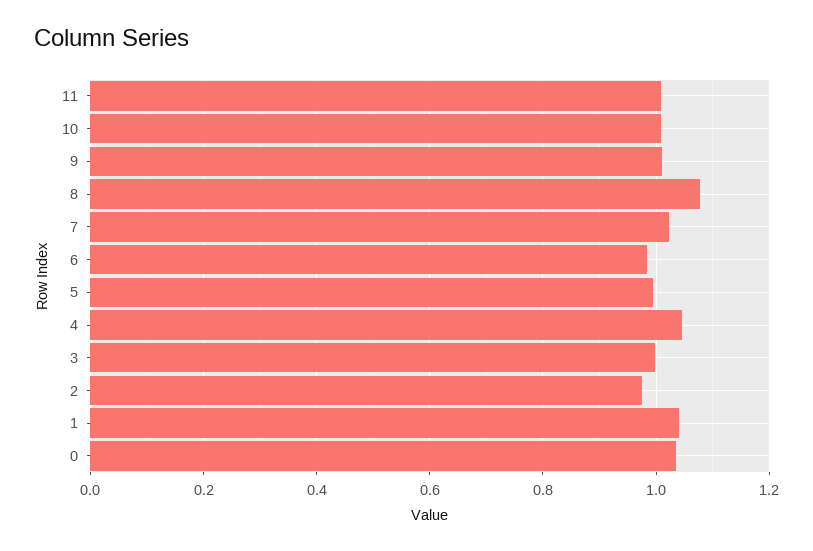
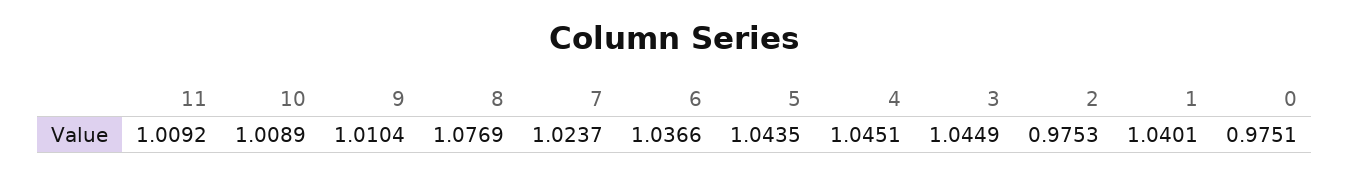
  {
    "11": 1.0092,
    "10": 1.0089,
    "9": 1.0104,
    "8": 1.0769,
    "7": 1.0237,
-   "6": 0.98,
+   "6": 1.0366,
-   "5": 1,
+   "5": 1.0435,
    "4": 1.0451,
-   "3": 1,
+   "3": 1.0449,
    "2": 0.9753,
    "1": 1.0401,
-   "0": 1.04
+   "0": 0.9751
  }

